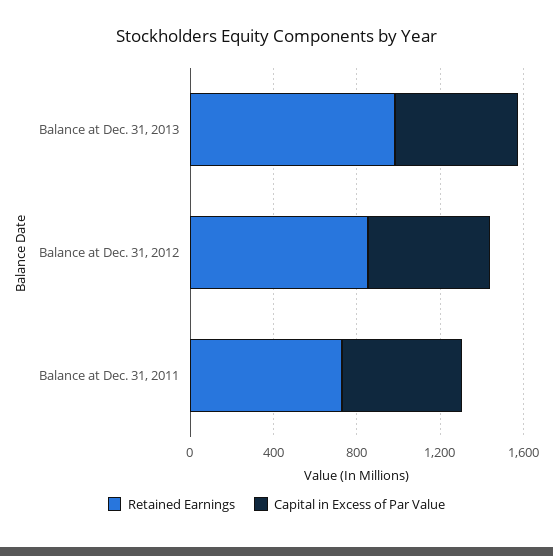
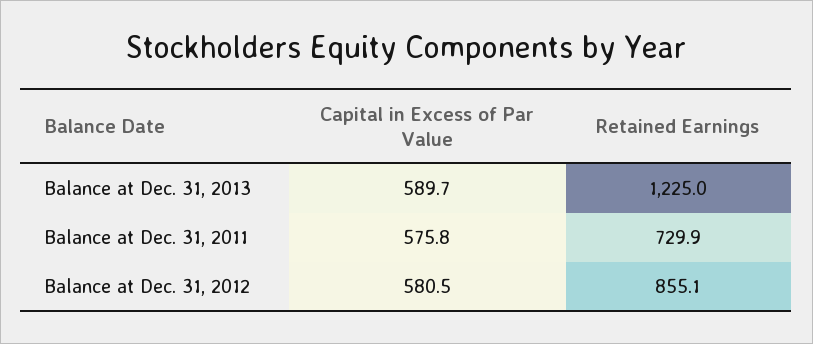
  {
    "Retained Earnings": {
-     "Balance at Dec. 31, 2013": 1000,
+     "Balance at Dec. 31, 2013": 1225,
      "Balance at Dec. 31, 2012": 855.1,
      "Balance at Dec. 31, 2011": 729.9
    },
    "Capital in Excess of Par Value": {
      "Balance at Dec. 31, 2013": 589.7,
      "Balance at Dec. 31, 2012": 580.5,
      "Balance at Dec. 31, 2011": 575.8
    }
  }

